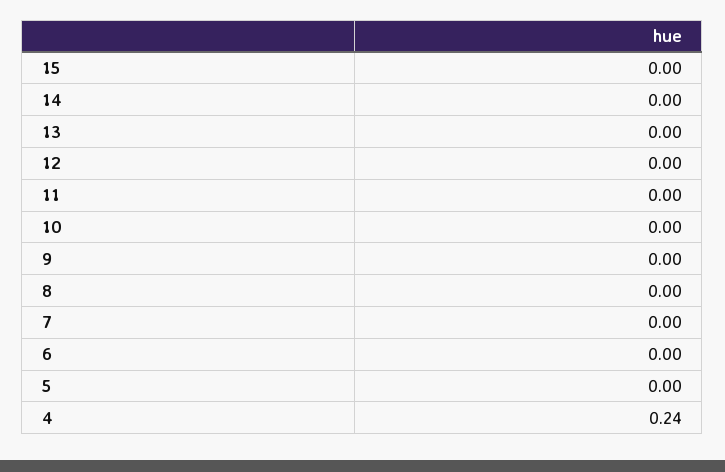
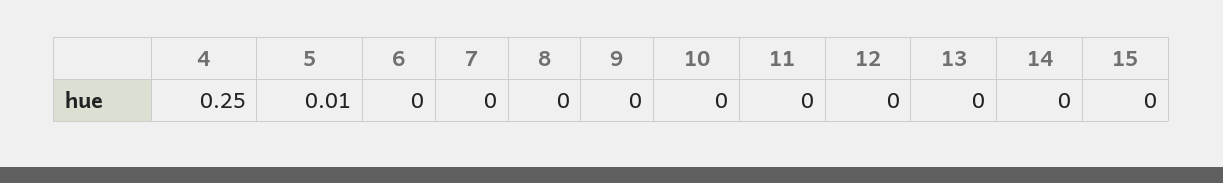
  {
    "15": 0,
    "14": 0,
    "13": 0,
    "12": 0,
    "11": 0,
    "10": 0,
    "9": 0,
    "8": 0,
    "7": 0,
    "6": 0,
-   "5": 0,
+   "5": 0.01,
-   "4": 0.24
+   "4": 0.25
  }

